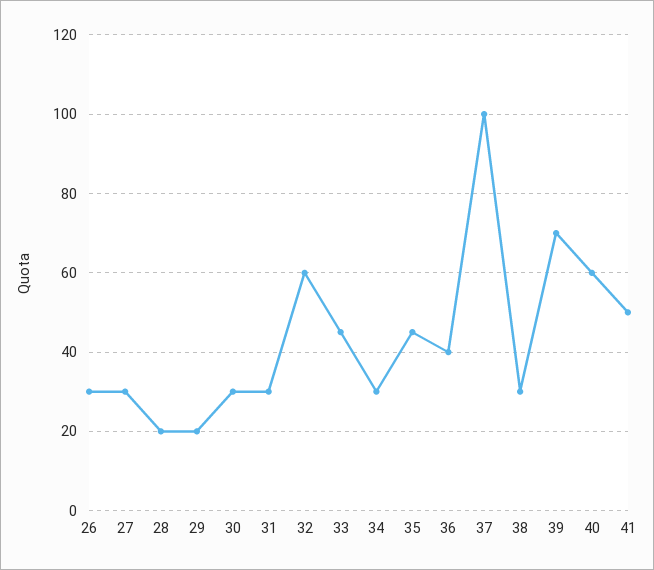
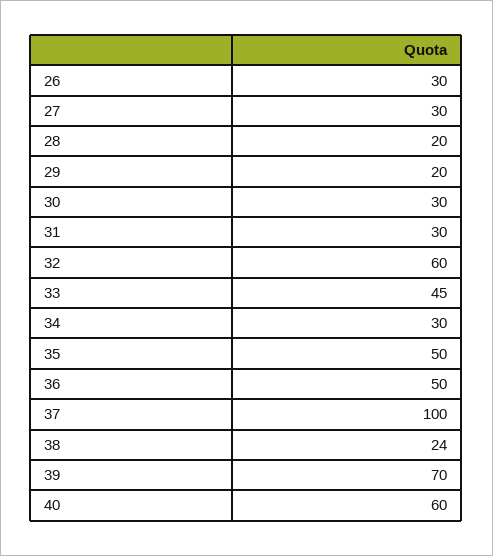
  {
    "26": 30,
    "27": 30,
    "28": 20,
    "29": 20,
    "30": 30,
    "31": 30,
    "32": 60,
    "33": 45,
    "34": 30,
-   "35": 45,
+   "35": 50,
-   "36": 40,
+   "36": 50,
    "37": 100,
-   "38": 30,
+   "38": 24,
    "39": 70,
-   "40": 60,
+   "40": 60
-   "41": 50
  }

